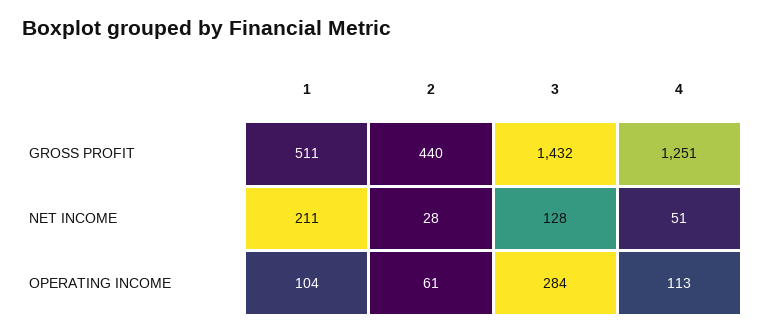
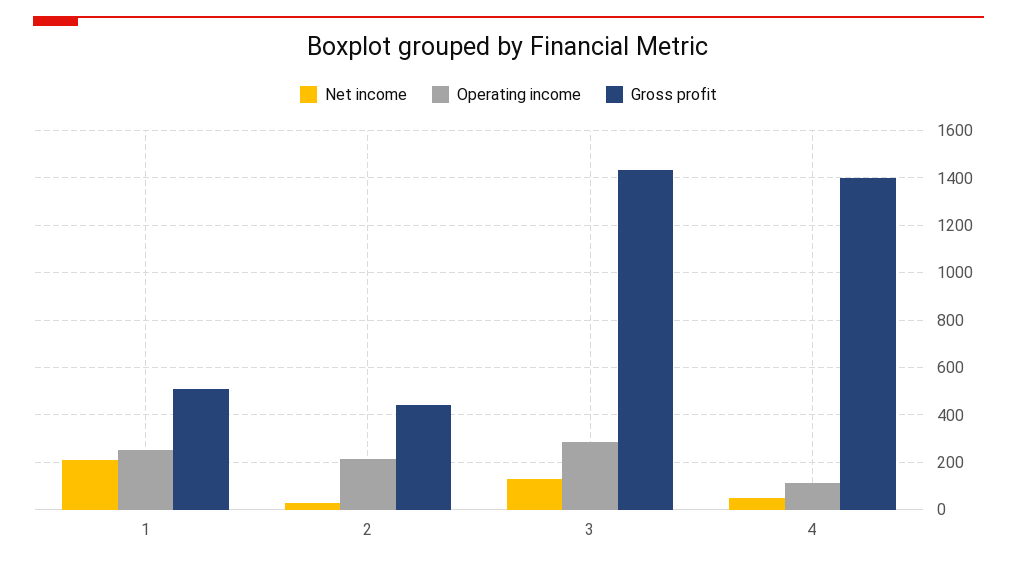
  {
    "GROSS PROFIT": {
      "1": 511,
      "2": 440,
      "3": 1432,
-     "4": 1251
+     "4": 1400
    },
    "NET INCOME": {
      "1": 211,
      "2": 28,
      "3": 128,
      "4": 51
    },
    "OPERATING INCOME": {
-     "1": 104,
+     "1": 250,
-     "2": 61,
+     "2": 200,
      "3": 284,
      "4": 113
    }
  }

